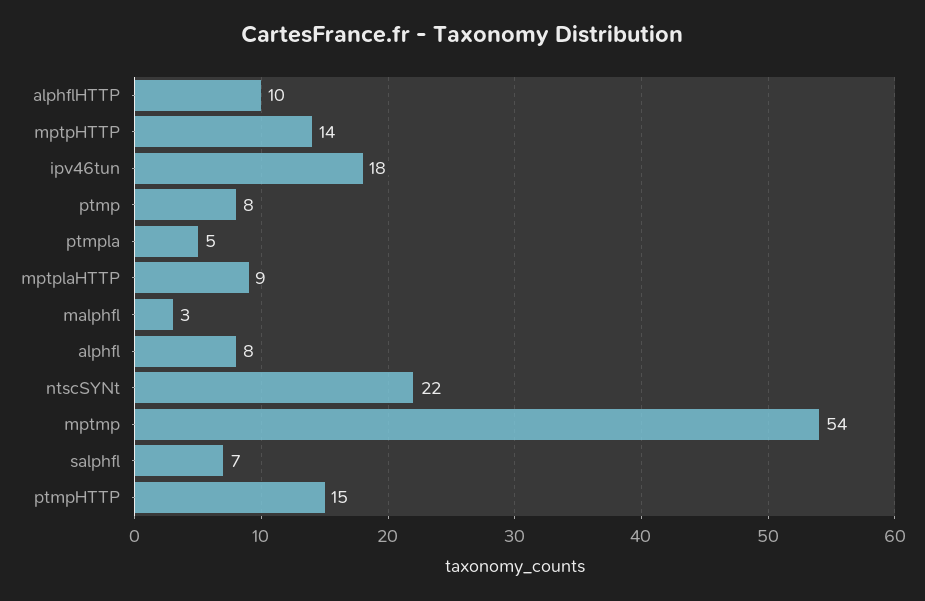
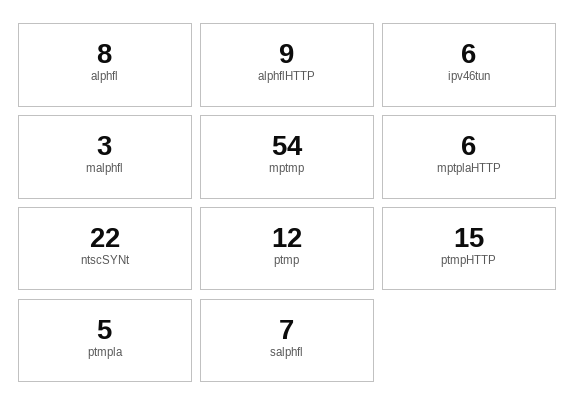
  {
-   "alphflHTTP": 10,
+   "alphflHTTP": 9,
-   "mptpHTTP": 14,
-   "ipv46tun": 18,
+   "ipv46tun": 6,
-   "ptmp": 8,
+   "ptmp": 12,
    "ptmpla": 5,
-   "mptplaHTTP": 9,
+   "mptplaHTTP": 6,
    "malphfl": 3,
    "alphfl": 8,
    "ntscSYNt": 22,
    "mptmp": 54,
    "salphfl": 7,
    "ptmpHTTP": 15
  }

